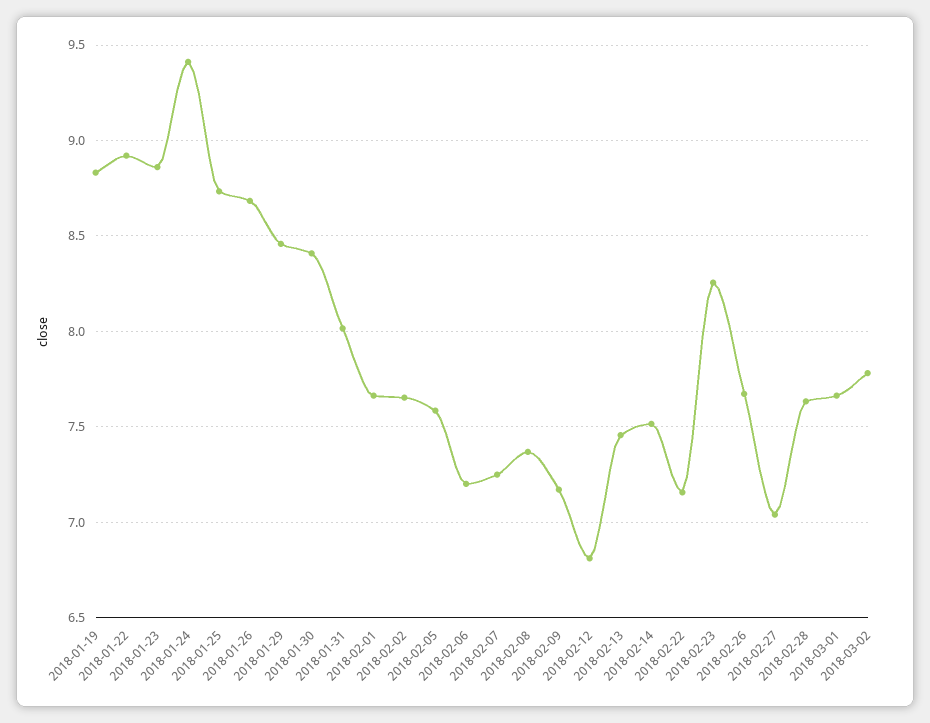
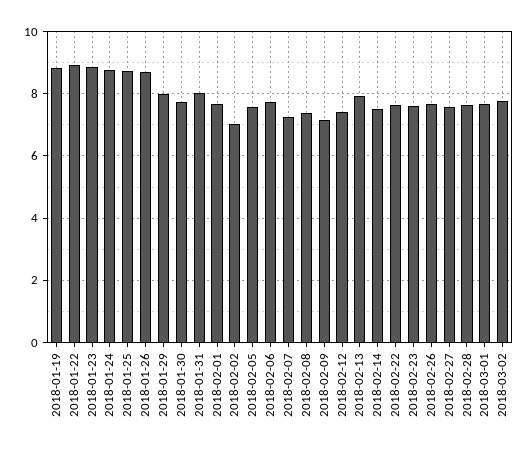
  {
    "2018-01-19": 8.85,
    "2018-01-22": 8.9,
    "2018-01-23": 8.85,
-   "2018-01-24": 9.4,
+   "2018-01-24": 8.8,
    "2018-01-25": 8.75,
    "2018-01-26": 8.7,
-   "2018-01-29": 8.45,
+   "2018-01-29": 8,
-   "2018-01-30": 8.4,
+   "2018-01-30": 7.8,
    "2018-01-31": 8,
    "2018-02-01": 7.65,
-   "2018-02-02": 7.65,
+   "2018-02-02": 7,
    "2018-02-05": 7.6,
-   "2018-02-06": 7.2,
+   "2018-02-06": 7.8,
    "2018-02-07": 7.25,
    "2018-02-08": 7.35,
    "2018-02-09": 7.15,
-   "2018-02-12": 6.8,
+   "2018-02-12": 7.4,
-   "2018-02-13": 7.45,
+   "2018-02-13": 8,
    "2018-02-14": 7.5,
-   "2018-02-22": 7.15,
+   "2018-02-22": 7.6,
-   "2018-02-23": 8.25,
+   "2018-02-23": 7.6,
    "2018-02-26": 7.65,
-   "2018-02-27": 7.05,
+   "2018-02-27": 7.6,
    "2018-02-28": 7.65,
    "2018-03-01": 7.65,
    "2018-03-02": 7.8
  }

